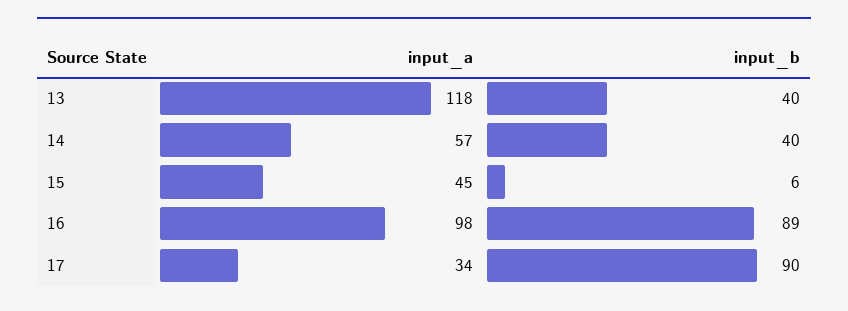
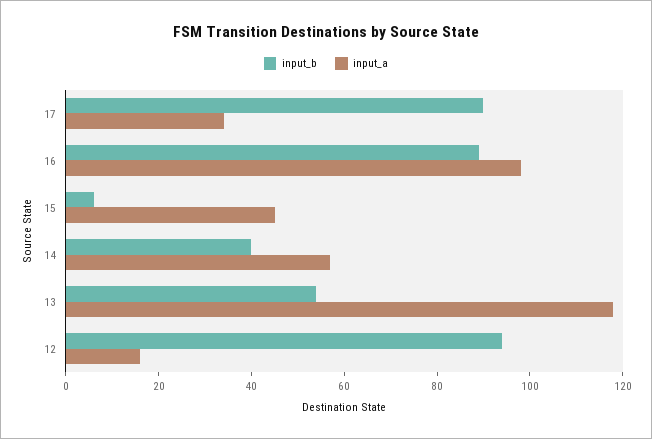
  {
    "input_a": {
      "13": 118,
      "14": 57,
      "15": 45,
      "16": 98,
-     "17": 34
+     "17": 34,
+     "12": 15
    },
    "input_b": {
-     "13": 40,
+     "13": 55,
      "14": 40,
      "15": 6,
      "16": 89,
-     "17": 90
+     "17": 90,
+     "12": 95
    }
  }

